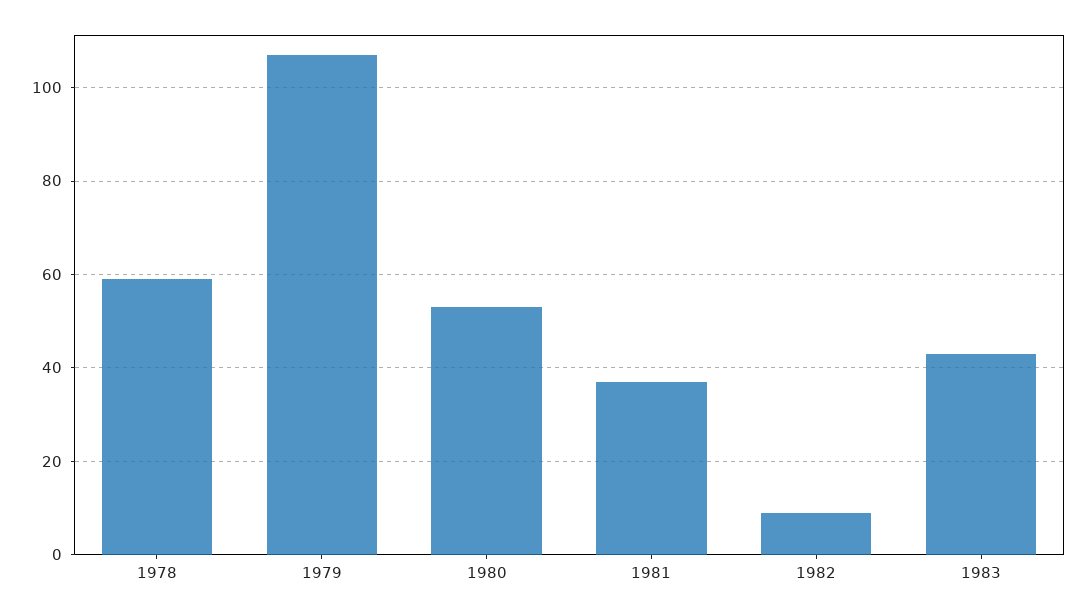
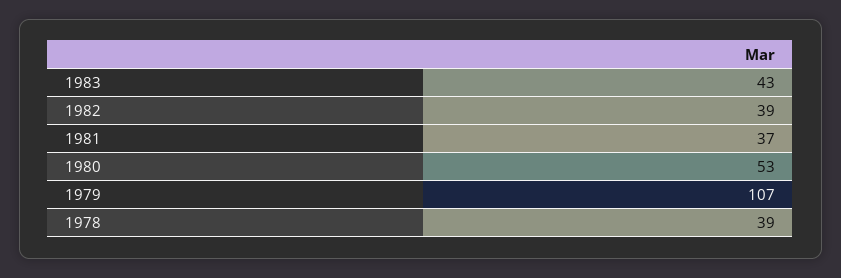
  {
-   "1978": 60,
+   "1978": 39,
    "1979": 107,
    "1980": 53,
    "1981": 37,
-   "1982": 10,
+   "1982": 39,
    "1983": 43
  }

